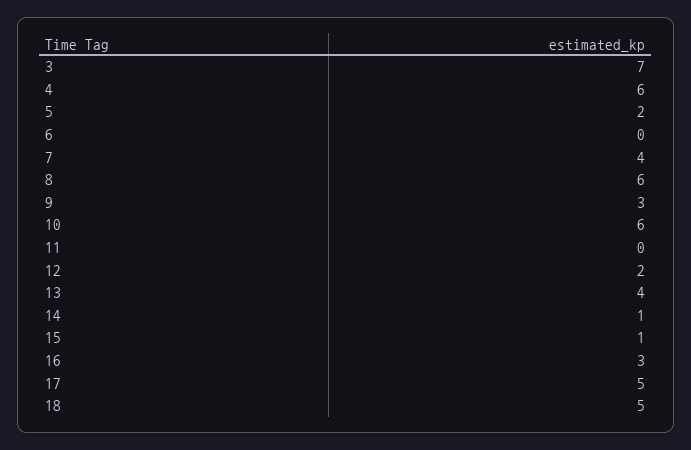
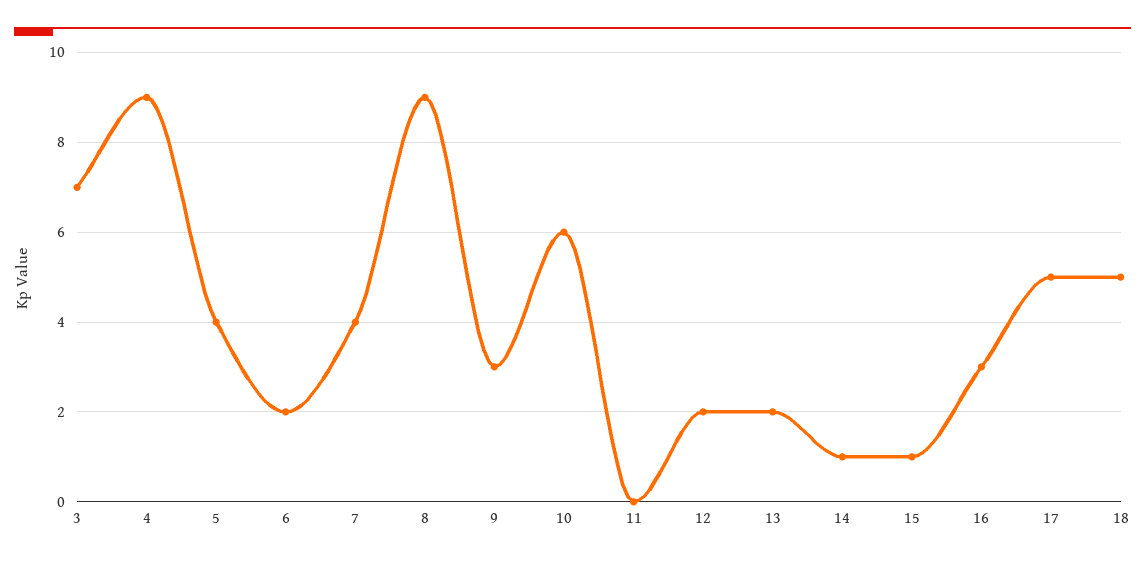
  {
    "3": 7,
-   "4": 6,
+   "4": 9,
-   "5": 2,
+   "5": 4,
-   "6": 0,
+   "6": 2,
    "7": 4,
-   "8": 6,
+   "8": 9,
    "9": 3,
    "10": 6,
    "11": 0,
    "12": 2,
-   "13": 4,
+   "13": 2,
    "14": 1,
    "15": 1,
    "16": 3,
    "17": 5,
    "18": 5
  }

